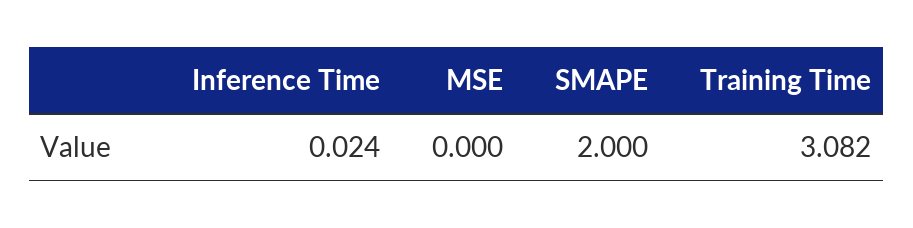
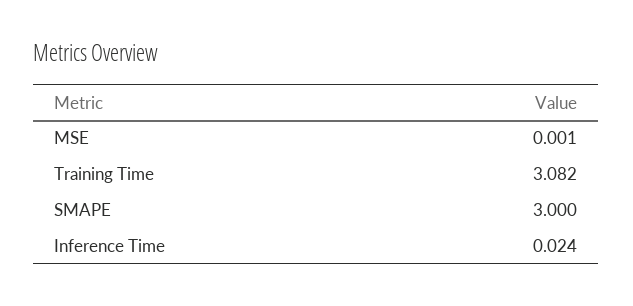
  {
    "Inference Time": 0.024,
-   "MSE": 0,
+   "MSE": 0.001,
-   "SMAPE": 2,
+   "SMAPE": 3,
    "Training Time": 3.082
  }

